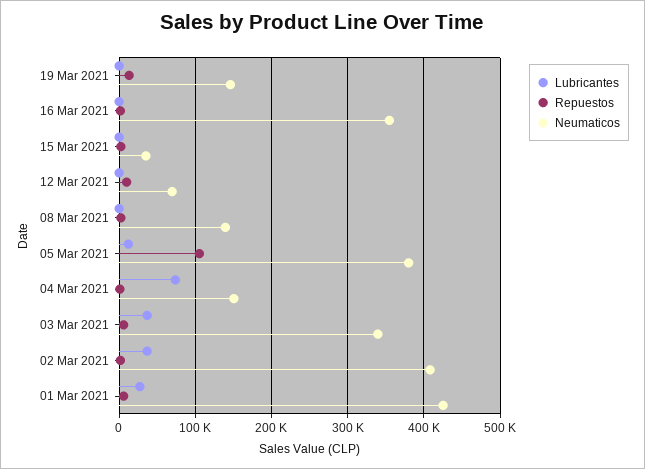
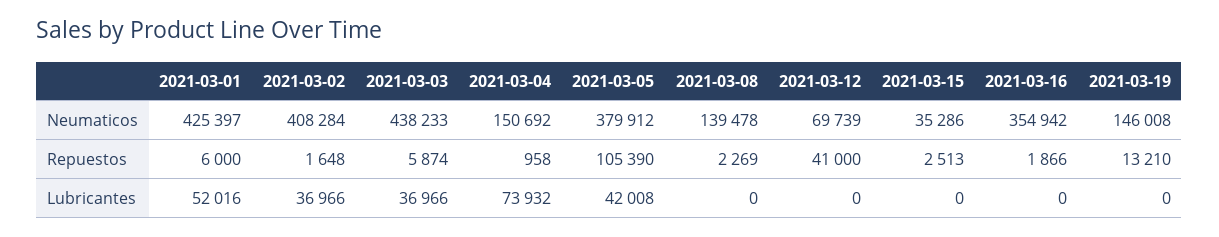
  {
    "Lubricantes": {
      "19 Mar 2021": 0,
      "16 Mar 2021": 0,
      "15 Mar 2021": 0,
      "12 Mar 2021": 0,
      "08 Mar 2021": 0,
-     "05 Mar 2021": 10000,
+     "05 Mar 2021": 42008,
      "04 Mar 2021": 73932,
      "03 Mar 2021": 36966,
      "02 Mar 2021": 36966,
-     "01 Mar 2021": 30000
+     "01 Mar 2021": 52016
    },
    "Repuestos": {
      "19 Mar 2021": 13210,
      "16 Mar 2021": 1866,
      "15 Mar 2021": 2513,
-     "12 Mar 2021": 10000,
+     "12 Mar 2021": 41000,
      "08 Mar 2021": 2269,
      "05 Mar 2021": 105390,
      "04 Mar 2021": 958,
      "03 Mar 2021": 5874,
      "02 Mar 2021": 1648,
      "01 Mar 2021": 6000
    },
    "Neumaticos": {
      "19 Mar 2021": 146008,
      "16 Mar 2021": 354942,
      "15 Mar 2021": 35286,
      "12 Mar 2021": 69739,
      "08 Mar 2021": 139478,
      "05 Mar 2021": 379912,
      "04 Mar 2021": 150692,
-     "03 Mar 2021": 340000,
+     "03 Mar 2021": 438233,
      "02 Mar 2021": 408284,
      "01 Mar 2021": 425397
    }
  }

